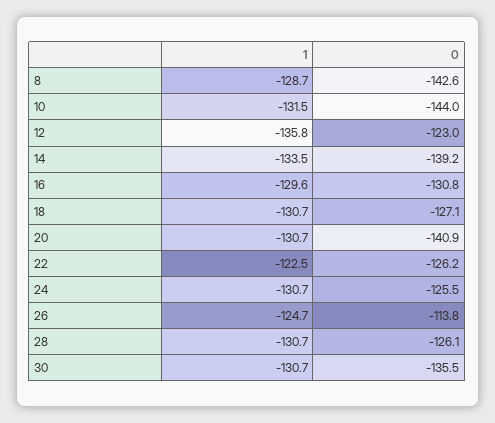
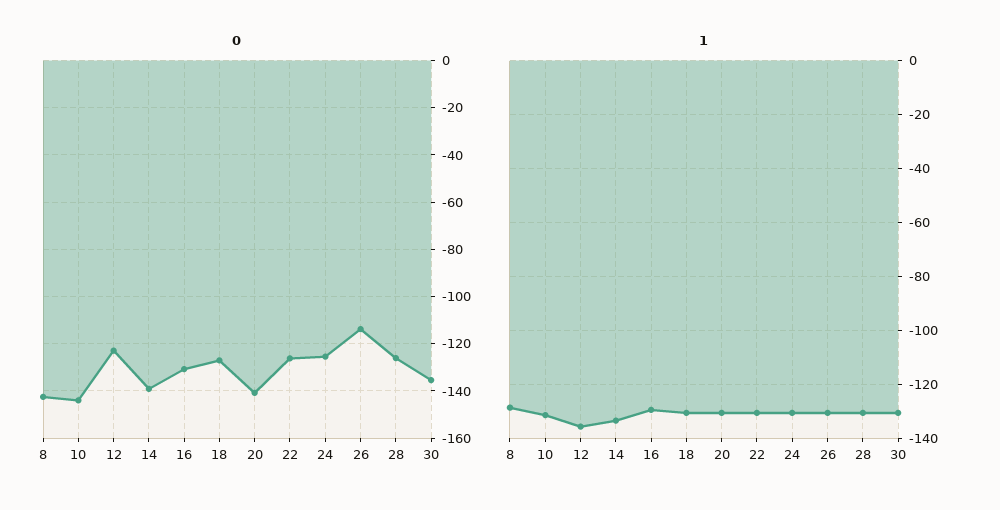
  {
    "1": {
      "8": -128.7,
      "10": -131.5,
      "12": -135.8,
      "14": -133.5,
      "16": -129.6,
      "18": -130.7,
      "20": -130.7,
-     "22": -122.5,
+     "22": -130,
      "24": -130.7,
-     "26": -124.7,
+     "26": -130,
      "28": -130.7,
      "30": -130.7
    },
    "0": {
      "8": -142.6,
      "10": -144,
      "12": -123,
      "14": -139.2,
      "16": -130.8,
      "18": -127.1,
      "20": -140.9,
      "22": -126.2,
      "24": -125.5,
      "26": -113.8,
      "28": -126.1,
      "30": -135.5
    }
  }

